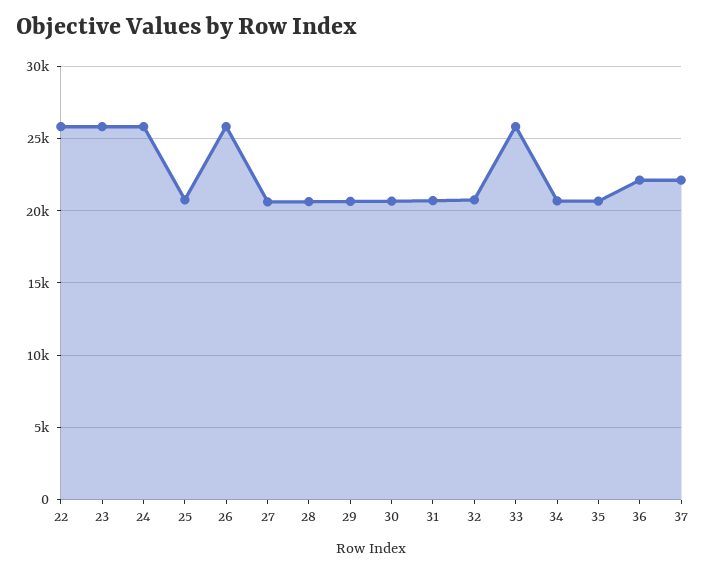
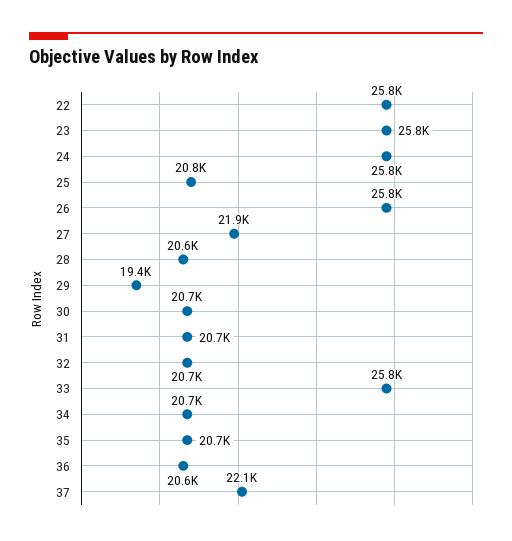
  {
    "22": 25800,
    "23": 25800,
    "24": 25800,
    "25": 20800,
    "26": 25800,
-   "27": 20500,
+   "27": 21900,
    "28": 20600,
-   "29": 20500,
+   "29": 19400,
    "30": 20700,
    "31": 20700,
    "32": 20700,
    "33": 25800,
    "34": 20700,
    "35": 20700,
-   "36": 22000,
+   "36": 20600,
    "37": 22100
  }

